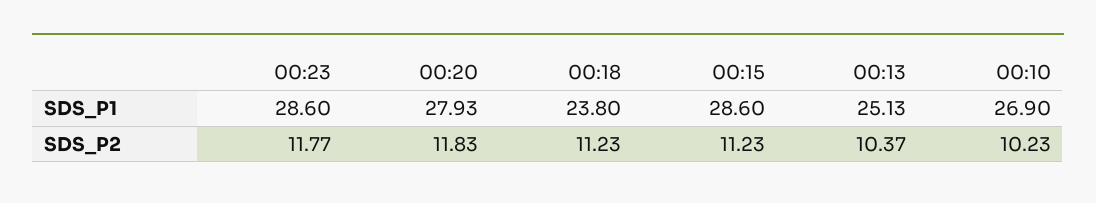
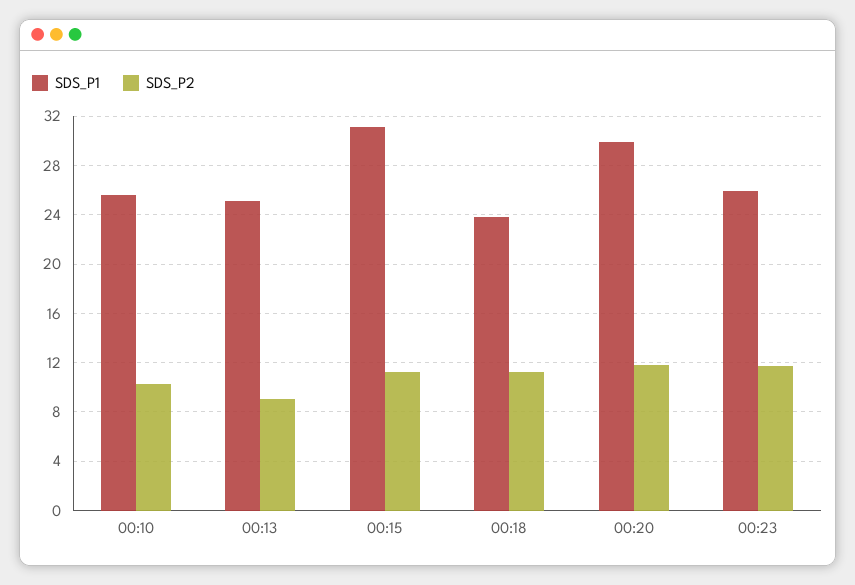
  {
    "SDS_P1": {
-     "00:23": 28.6,
+     "00:23": 26,
-     "00:20": 27.93,
+     "00:20": 30,
      "00:18": 23.8,
-     "00:15": 28.6,
+     "00:15": 31,
      "00:13": 25.13,
-     "00:10": 26.9
+     "00:10": 25.5
    },
    "SDS_P2": {
      "00:23": 11.77,
      "00:20": 11.83,
      "00:18": 11.23,
      "00:15": 11.23,
-     "00:13": 10.37,
+     "00:13": 9,
      "00:10": 10.23
    }
  }

